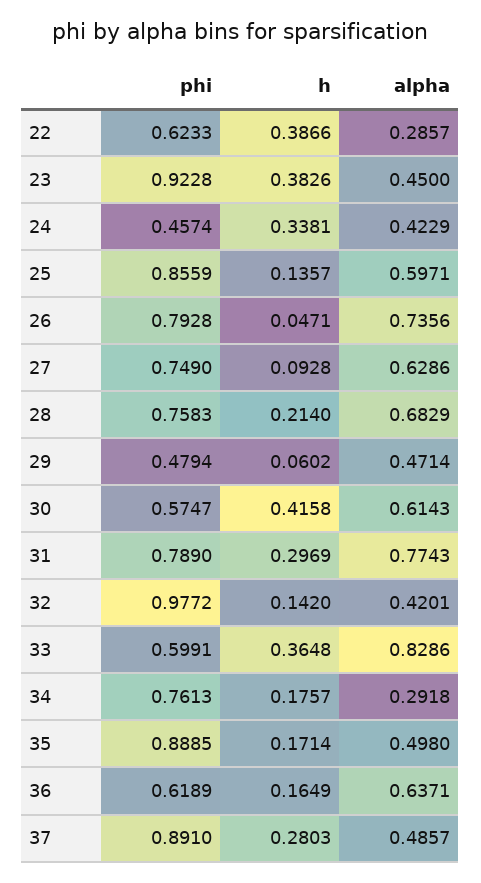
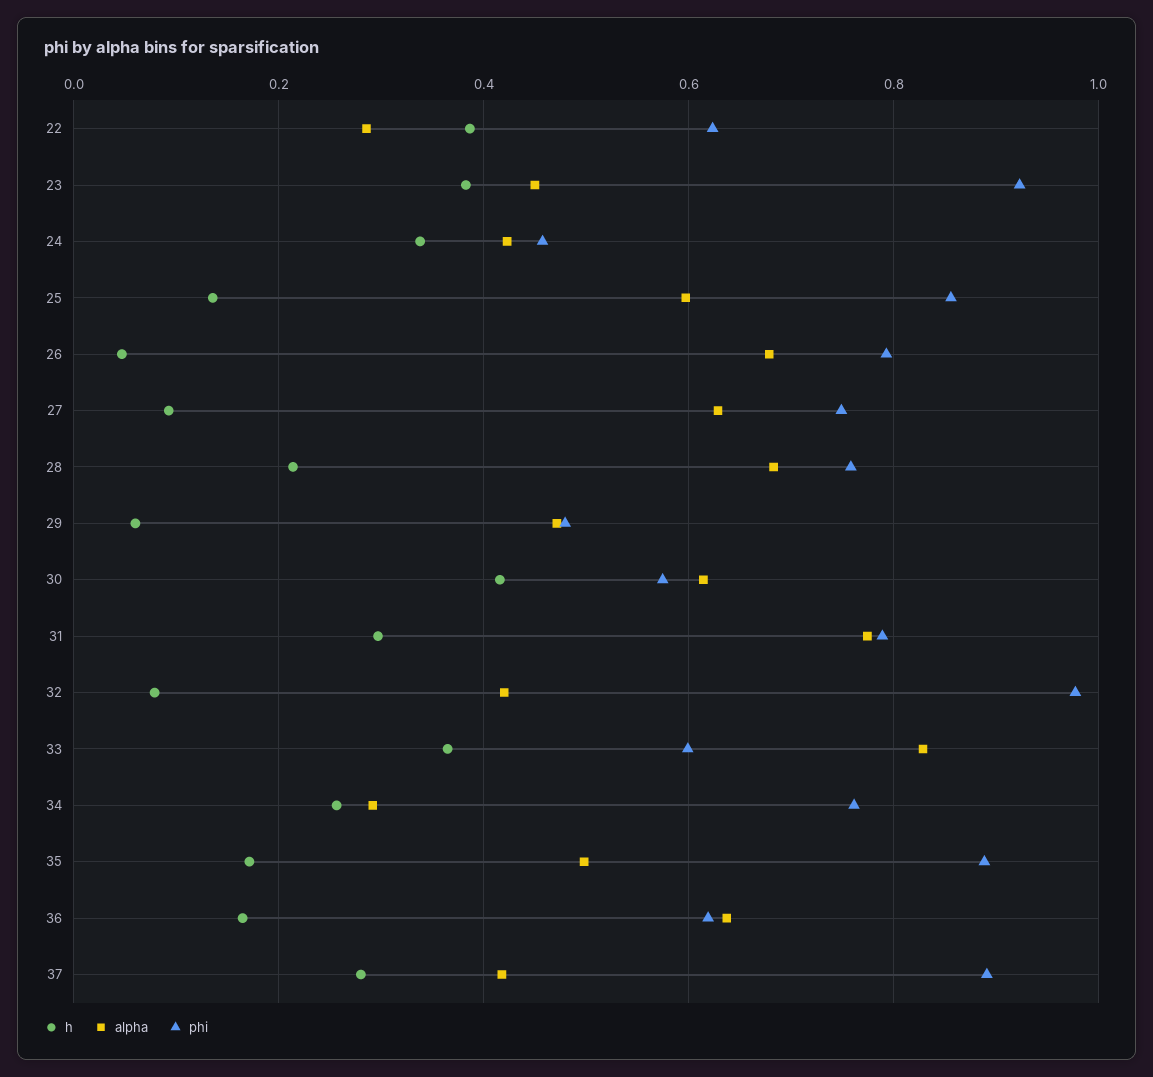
  {
    "phi": {
      "22": 0.6233,
      "23": 0.9228,
      "24": 0.4574,
      "25": 0.8559,
      "26": 0.7928,
      "27": 0.749,
      "28": 0.7583,
      "29": 0.4794,
      "30": 0.5747,
      "31": 0.789,
      "32": 0.9772,
      "33": 0.5991,
      "34": 0.7613,
      "35": 0.8885,
      "36": 0.6189,
      "37": 0.891
    },
    "h": {
      "22": 0.3866,
      "23": 0.3826,
      "24": 0.3381,
      "25": 0.1357,
      "26": 0.0471,
      "27": 0.0928,
      "28": 0.214,
      "29": 0.0602,
      "30": 0.4158,
      "31": 0.2969,
-     "32": 0.142,
+     "32": 0.08,
      "33": 0.3648,
-     "34": 0.1757,
+     "34": 0.26,
      "35": 0.1714,
      "36": 0.1649,
      "37": 0.2803
    },
    "alpha": {
      "22": 0.2857,
      "23": 0.45,
      "24": 0.4229,
      "25": 0.5971,
-     "26": 0.7356,
+     "26": 0.68,
      "27": 0.6286,
      "28": 0.6829,
      "29": 0.4714,
      "30": 0.6143,
      "31": 0.7743,
      "32": 0.4201,
      "33": 0.8286,
      "34": 0.2918,
      "35": 0.498,
      "36": 0.6371,
-     "37": 0.4857
+     "37": 0.42
    }
  }

